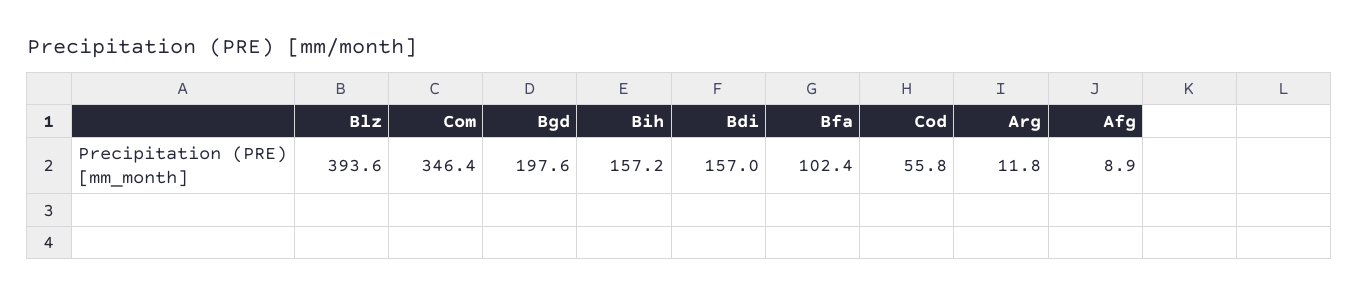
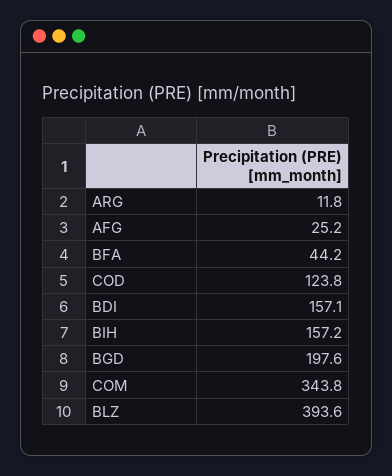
  {
    "Blz": 393.6,
-   "Com": 346.4,
+   "Com": 343.8,
    "Bgd": 197.6,
    "Bih": 157.2,
-   "Bdi": 157,
+   "Bdi": 157.1,
-   "Bfa": 102.4,
+   "Bfa": 44.2,
-   "Cod": 55.8,
+   "Cod": 123.8,
    "Arg": 11.8,
-   "Afg": 8.9
+   "Afg": 25.2
  }

